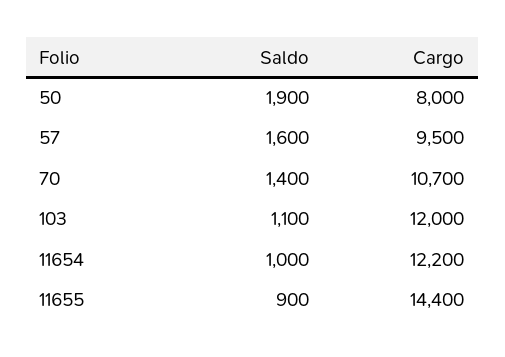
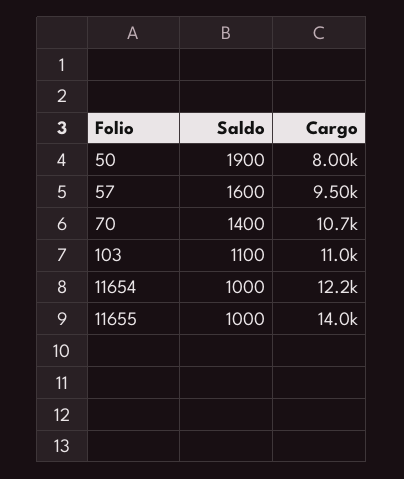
  {
    "Saldo": {
      "50": 1900,
      "57": 1600,
      "70": 1400,
      "103": 1100,
      "11654": 1000,
-     "11655": 900
+     "11655": 1000
    },
    "Cargo": {
      "50": 8000,
      "57": 9500,
      "70": 10700,
-     "103": 12000,
+     "103": 11000,
      "11654": 12200,
-     "11655": 14400
+     "11655": 14000
    }
  }

